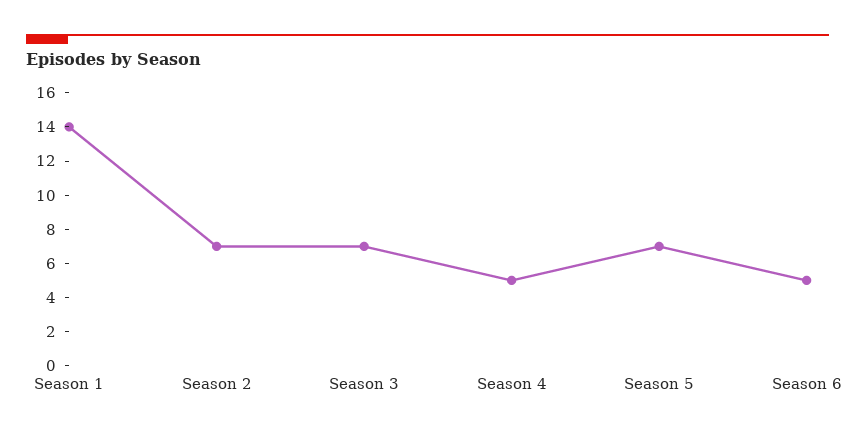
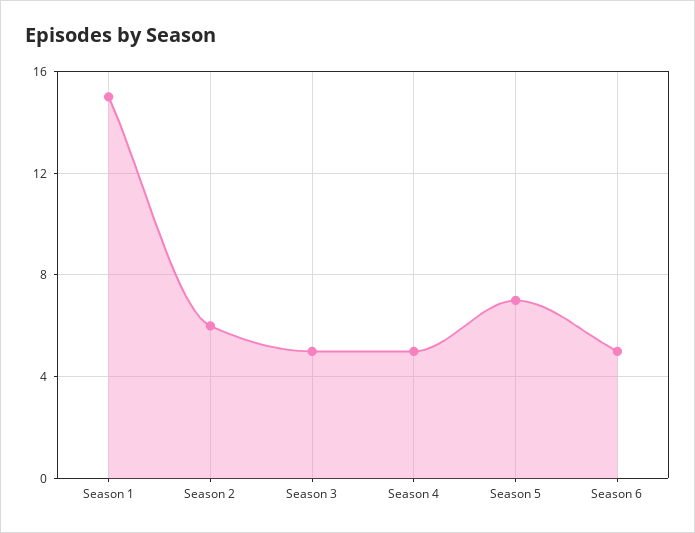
  {
-   "Season 1": 14,
+   "Season 1": 15,
-   "Season 2": 7,
+   "Season 2": 6,
-   "Season 3": 7,
+   "Season 3": 5,
    "Season 4": 5,
    "Season 5": 7,
    "Season 6": 5
  }

